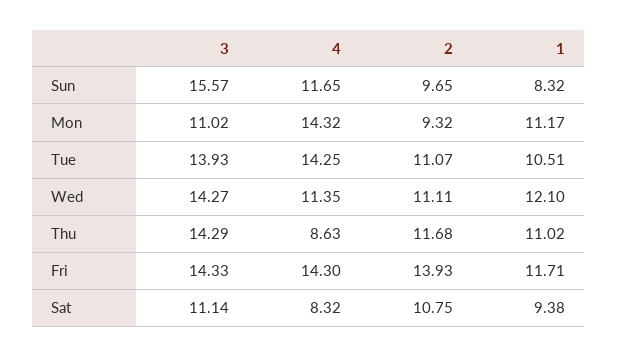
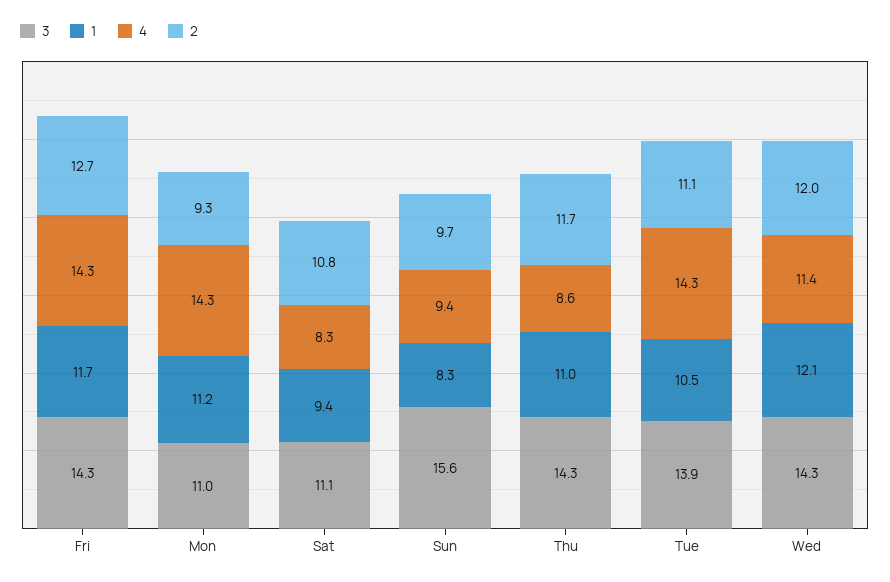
  {
    "3": {
      "Sun": 15.57,
      "Mon": 11.02,
      "Tue": 13.93,
      "Wed": 14.27,
      "Thu": 14.29,
      "Fri": 14.33,
      "Sat": 11.14
    },
    "4": {
-     "Sun": 11.65,
+     "Sun": 9.4,
      "Mon": 14.32,
      "Tue": 14.25,
      "Wed": 11.35,
      "Thu": 8.63,
      "Fri": 14.3,
      "Sat": 8.32
    },
    "2": {
      "Sun": 9.65,
      "Mon": 9.32,
      "Tue": 11.07,
-     "Wed": 11.11,
+     "Wed": 12,
      "Thu": 11.68,
-     "Fri": 13.93,
+     "Fri": 12.7,
      "Sat": 10.75
    },
    "1": {
      "Sun": 8.32,
      "Mon": 11.17,
      "Tue": 10.51,
      "Wed": 12.1,
      "Thu": 11.02,
      "Fri": 11.71,
      "Sat": 9.38
    }
  }

